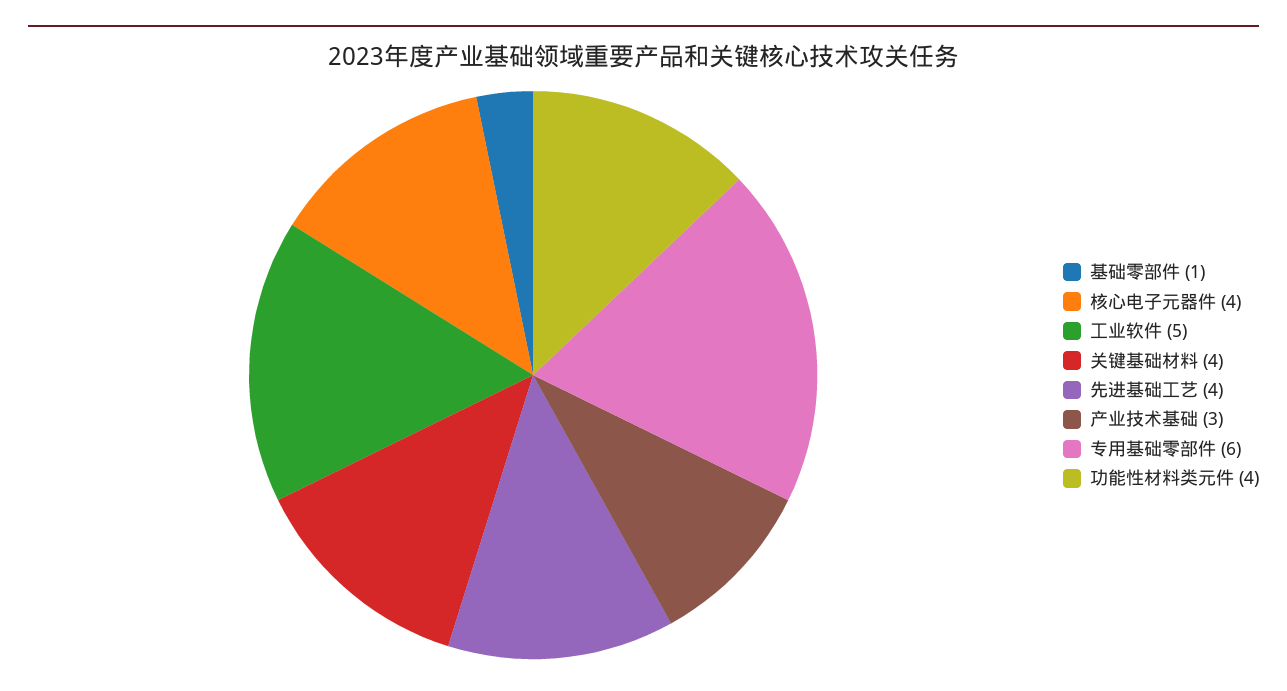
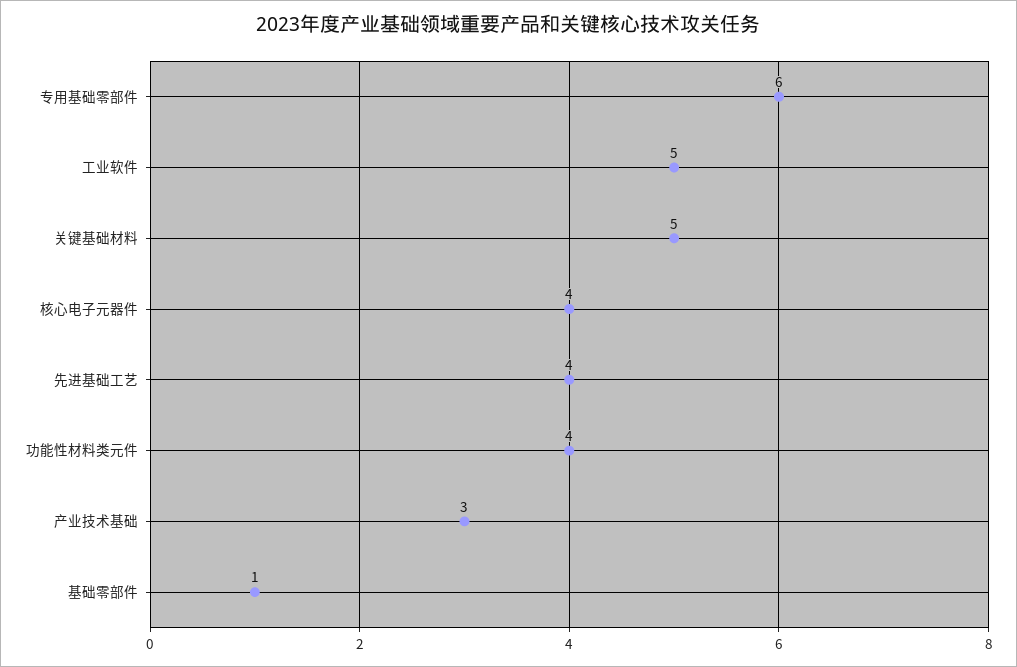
  {
    "基础零部件": 1,
    "核心电子元器件": 4,
    "工业软件": 5,
-   "关键基础材料": 4,
+   "关键基础材料": 5,
    "先进基础工艺": 4,
    "产业技术基础": 3,
    "专用基础零部件": 6,
    "功能性材料类元件": 4
  }

